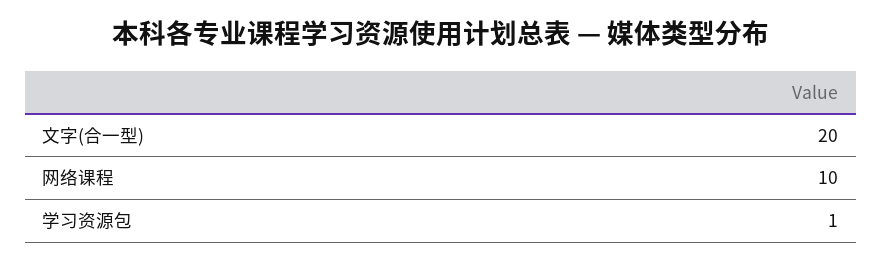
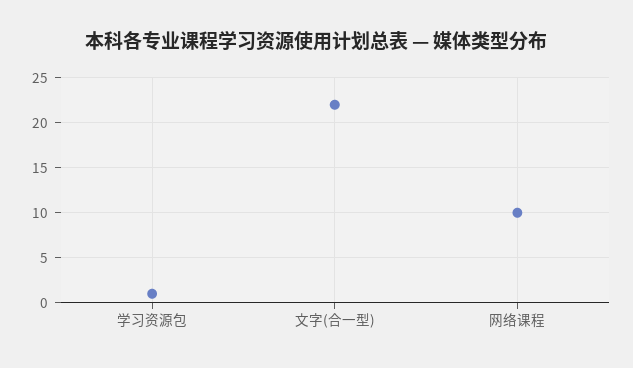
  {
-   "文字(合一型)": 20,
+   "文字(合一型)": 22,
    "网络课程": 10,
    "学习资源包": 1
  }

